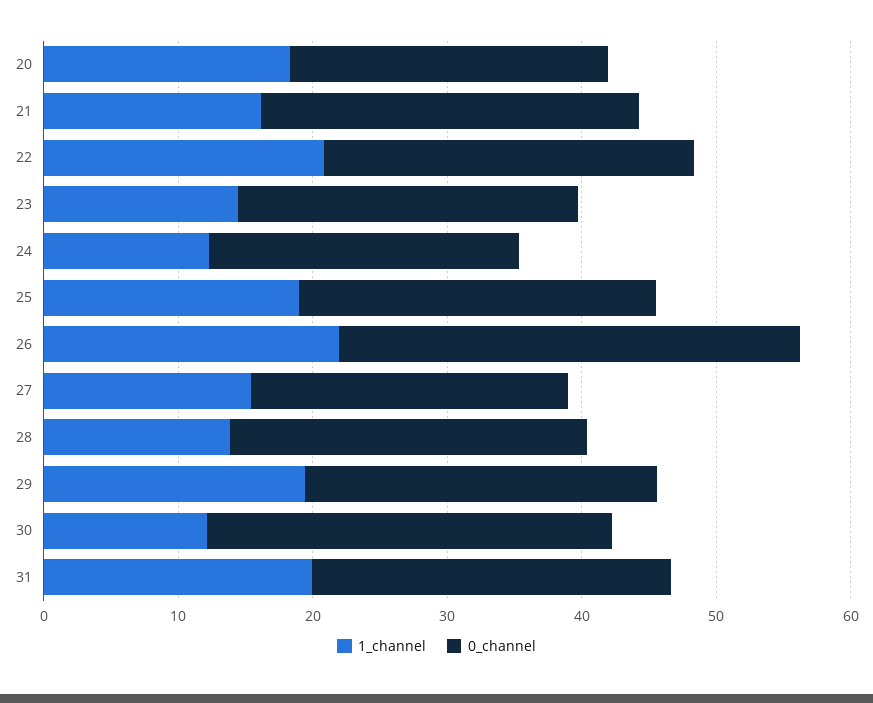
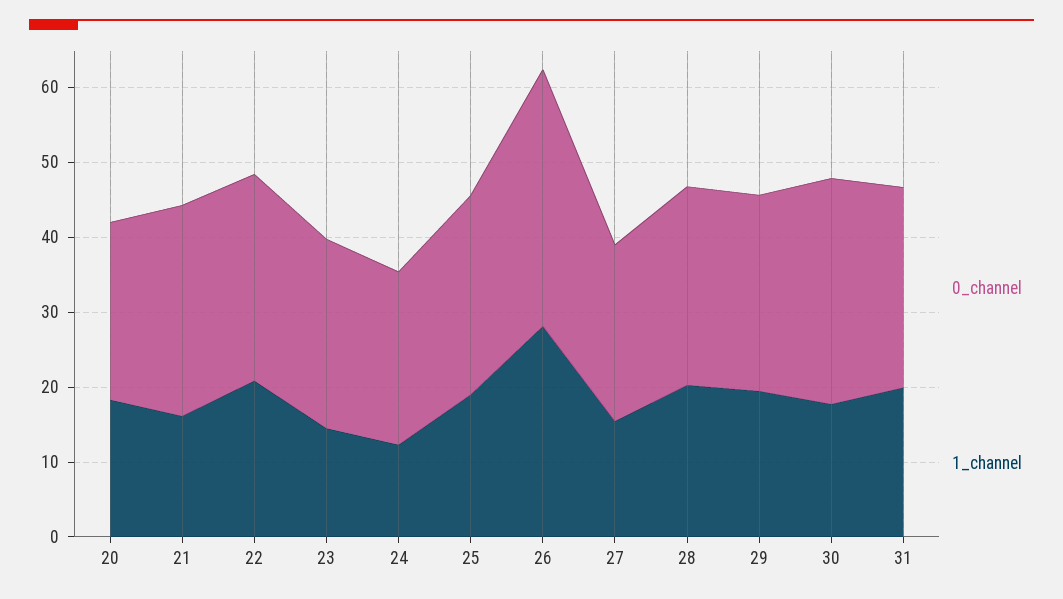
  {
    "1_channel": {
      "20": 18,
      "21": 16,
      "22": 20,
      "23": 14,
      "24": 12,
      "25": 18,
-     "26": 22,
+     "26": 28,
      "27": 16,
-     "28": 14,
+     "28": 20,
      "29": 20,
-     "30": 12,
+     "30": 18,
      "31": 20
    },
    "0_channel": {
      "20": 24,
      "21": 28,
      "22": 28,
      "23": 26,
      "24": 24,
      "25": 26,
      "26": 34,
      "27": 24,
      "28": 26,
      "29": 26,
      "30": 30,
      "31": 26
    }
  }

